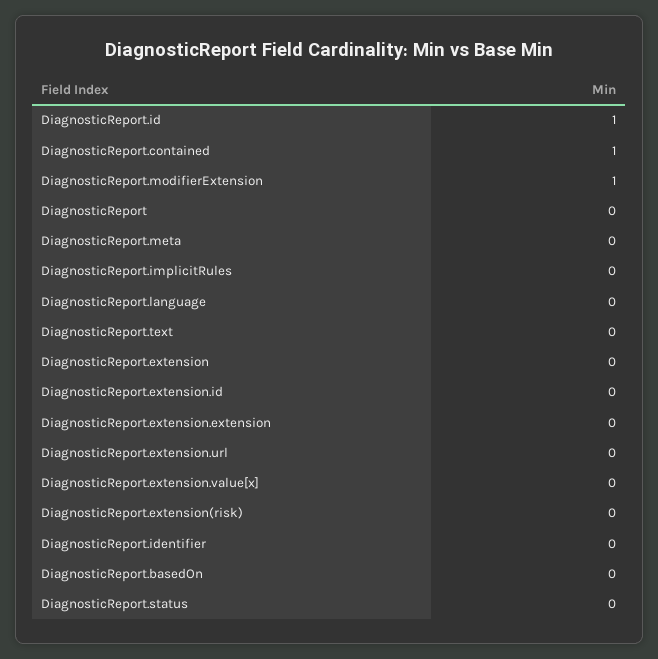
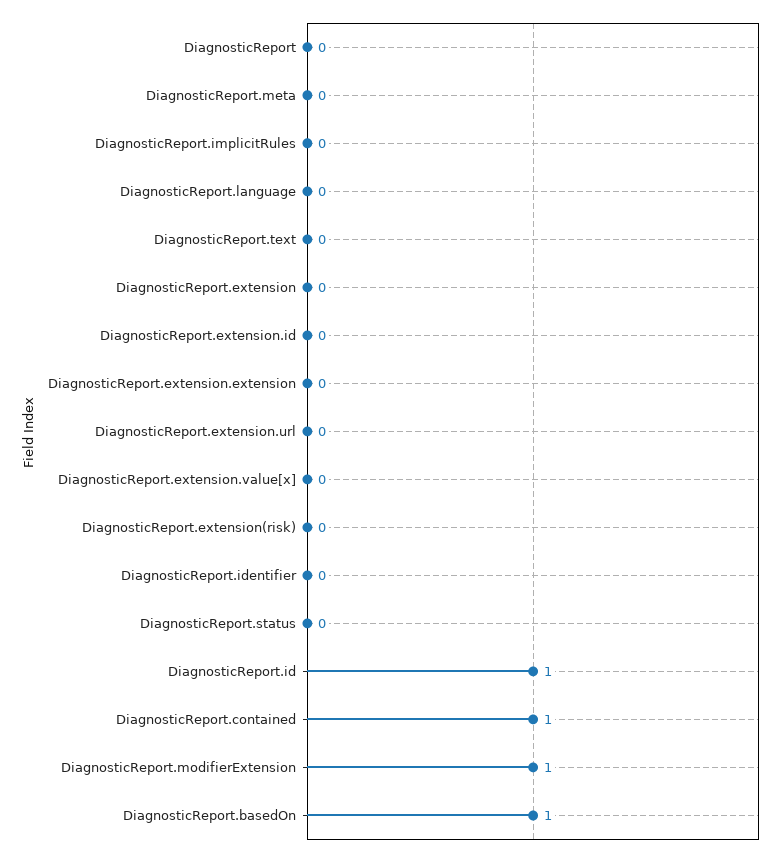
  {
    "DiagnosticReport.id": 1,
    "DiagnosticReport.contained": 1,
    "DiagnosticReport.modifierExtension": 1,
    "DiagnosticReport": 0,
    "DiagnosticReport.meta": 0,
    "DiagnosticReport.implicitRules": 0,
    "DiagnosticReport.language": 0,
    "DiagnosticReport.text": 0,
    "DiagnosticReport.extension": 0,
    "DiagnosticReport.extension.id": 0,
    "DiagnosticReport.extension.extension": 0,
    "DiagnosticReport.extension.url": 0,
    "DiagnosticReport.extension.value[x]": 0,
    "DiagnosticReport.extension(risk)": 0,
    "DiagnosticReport.identifier": 0,
-   "DiagnosticReport.basedOn": 0,
+   "DiagnosticReport.basedOn": 1,
    "DiagnosticReport.status": 0
  }

